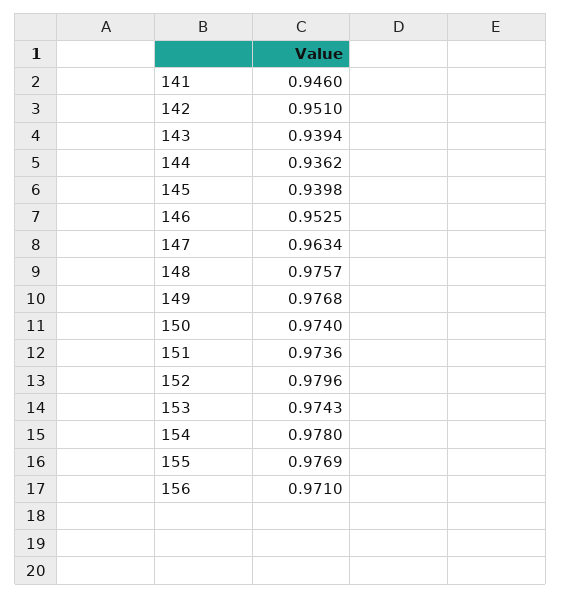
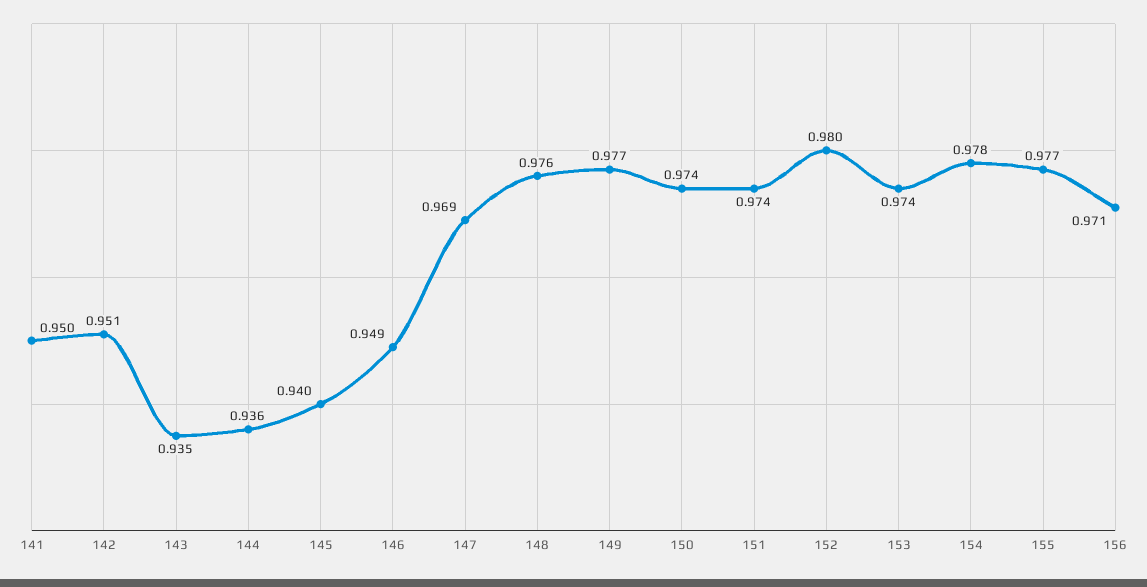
  {
-   "141": 0.946,
+   "141": 0.95,
    "142": 0.951,
-   "143": 0.9394,
+   "143": 0.935,
    "144": 0.9362,
    "145": 0.9398,
-   "146": 0.9525,
+   "146": 0.949,
-   "147": 0.9634,
+   "147": 0.969,
    "148": 0.9757,
    "149": 0.9768,
    "150": 0.974,
    "151": 0.9736,
    "152": 0.9796,
    "153": 0.9743,
    "154": 0.978,
    "155": 0.9769,
    "156": 0.971
  }

